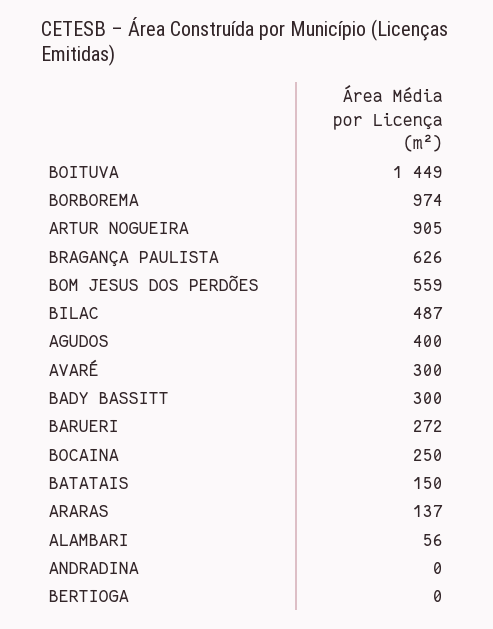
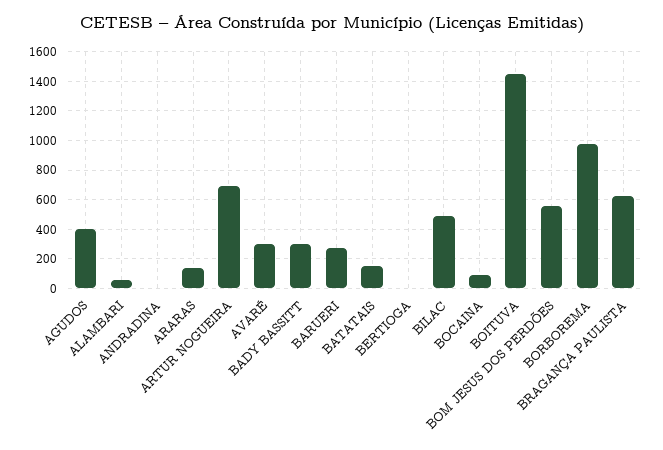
  {
    "BOITUVA": 1449,
    "BORBOREMA": 974,
-   "ARTUR NOGUEIRA": 905,
+   "ARTUR NOGUEIRA": 700,
    "BRAGANÇA PAULISTA": 626,
    "BOM JESUS DOS PERDÕES": 559,
    "BILAC": 487,
    "AGUDOS": 400,
    "AVARÉ": 300,
    "BADY BASSITT": 300,
    "BARUERI": 272,
-   "BOCAINA": 250,
+   "BOCAINA": 100,
    "BATATAIS": 150,
    "ARARAS": 137,
    "ALAMBARI": 56,
    "ANDRADINA": 0,
    "BERTIOGA": 0
  }

